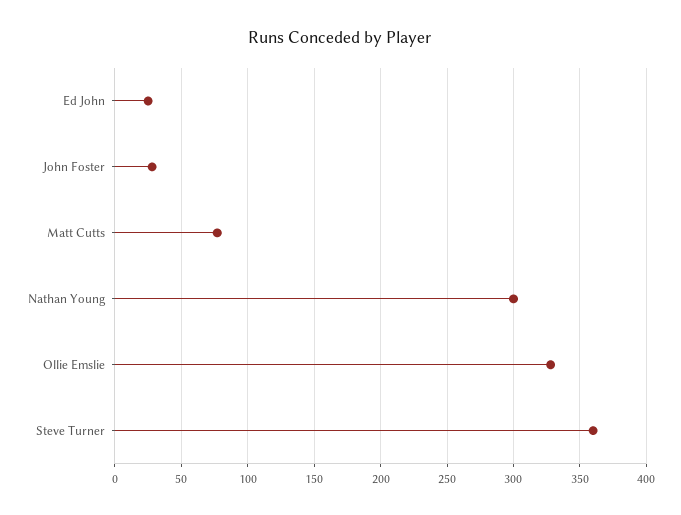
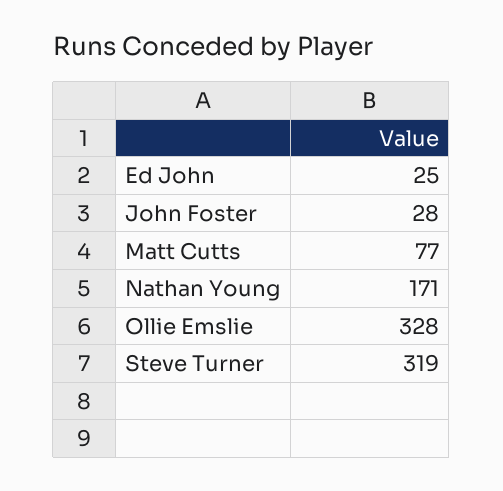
  {
    "Ed John": 25,
    "John Foster": 28,
    "Matt Cutts": 77,
-   "Nathan Young": 300,
+   "Nathan Young": 171,
    "Ollie Emslie": 328,
-   "Steve Turner": 360
+   "Steve Turner": 319
  }

